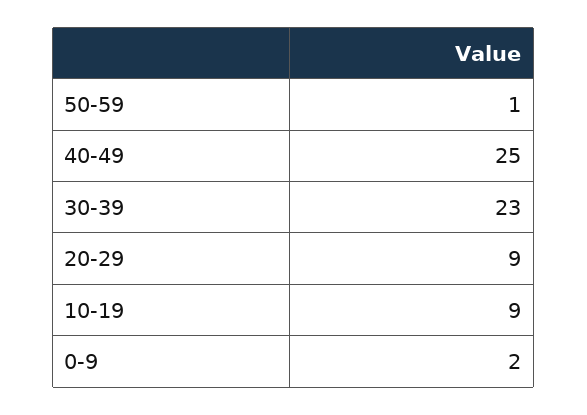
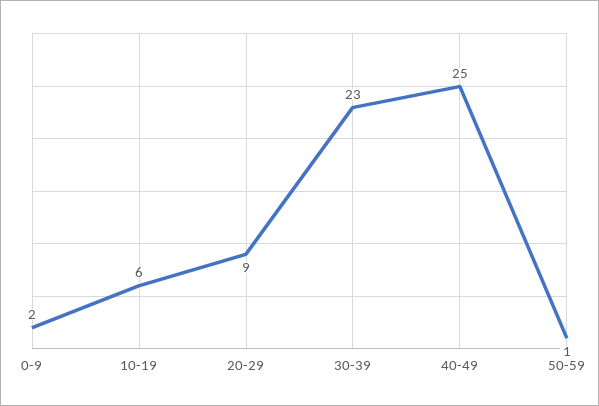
  {
    "50-59": 1,
    "40-49": 25,
    "30-39": 23,
    "20-29": 9,
-   "10-19": 9,
+   "10-19": 6,
    "0-9": 2
  }

